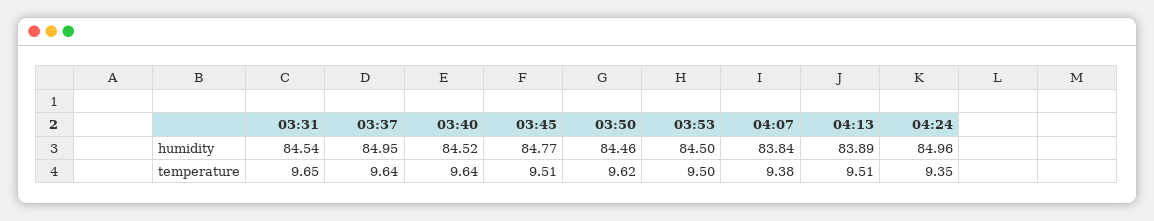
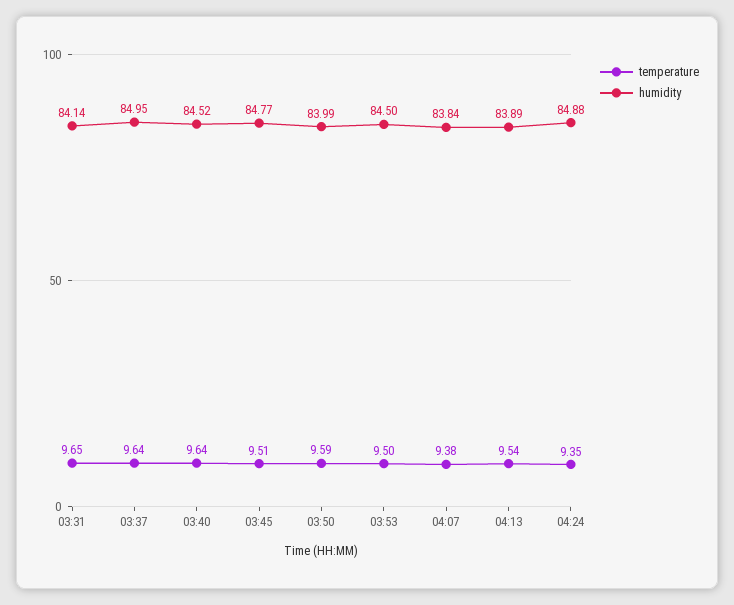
  {
    "humidity": {
-     "03:31": 84.54,
+     "03:31": 84.14,
      "03:37": 84.95,
      "03:40": 84.52,
      "03:45": 84.77,
-     "03:50": 84.46,
+     "03:50": 83.99,
      "03:53": 84.5,
      "04:07": 83.84,
      "04:13": 83.89,
-     "04:24": 84.96
+     "04:24": 84.88
    },
    "temperature": {
      "03:31": 9.65,
      "03:37": 9.64,
      "03:40": 9.64,
      "03:45": 9.51,
-     "03:50": 9.62,
+     "03:50": 9.59,
      "03:53": 9.5,
      "04:07": 9.38,
-     "04:13": 9.51,
+     "04:13": 9.54,
      "04:24": 9.35
    }
  }

